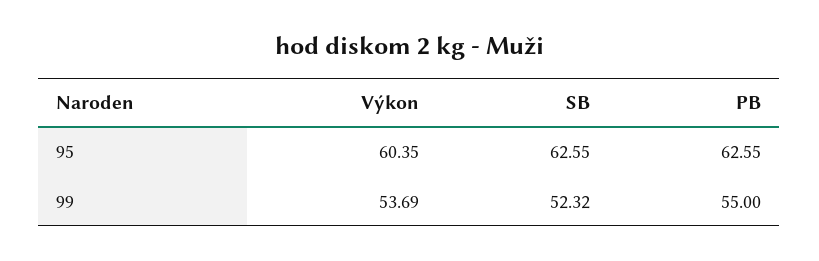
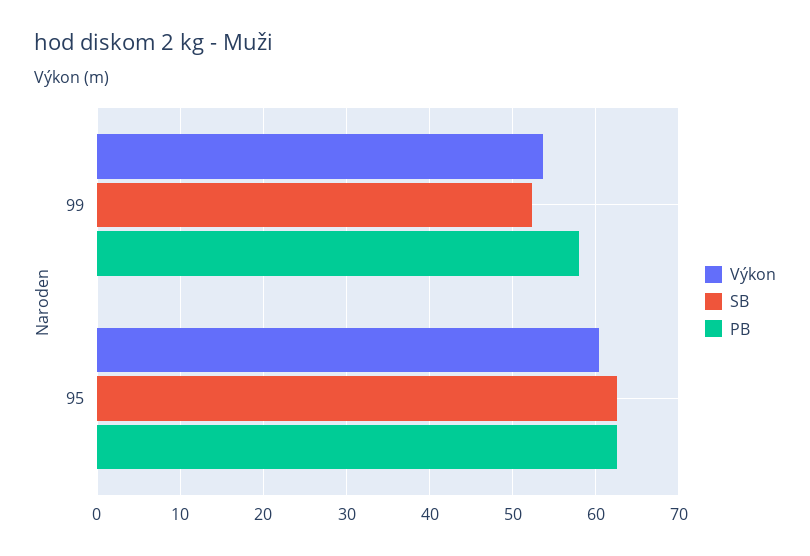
  {
    "Výkon": {
      "95": 60.35,
      "99": 53.69
    },
    "SB": {
      "95": 62.55,
      "99": 52.32
    },
    "PB": {
      "95": 62.55,
-     "99": 55
+     "99": 58
    }
  }

